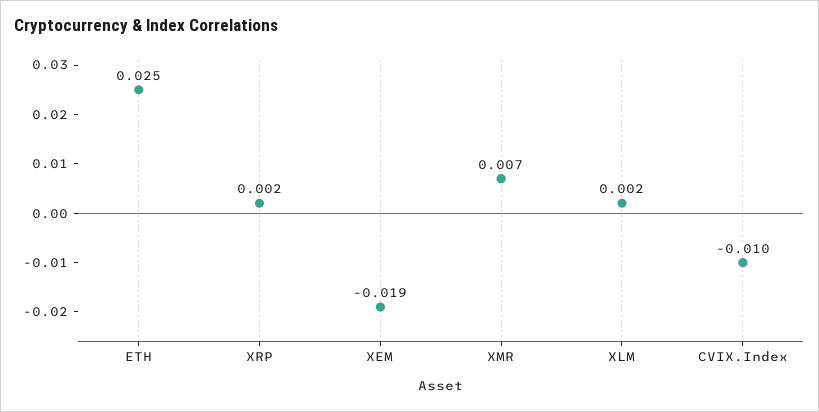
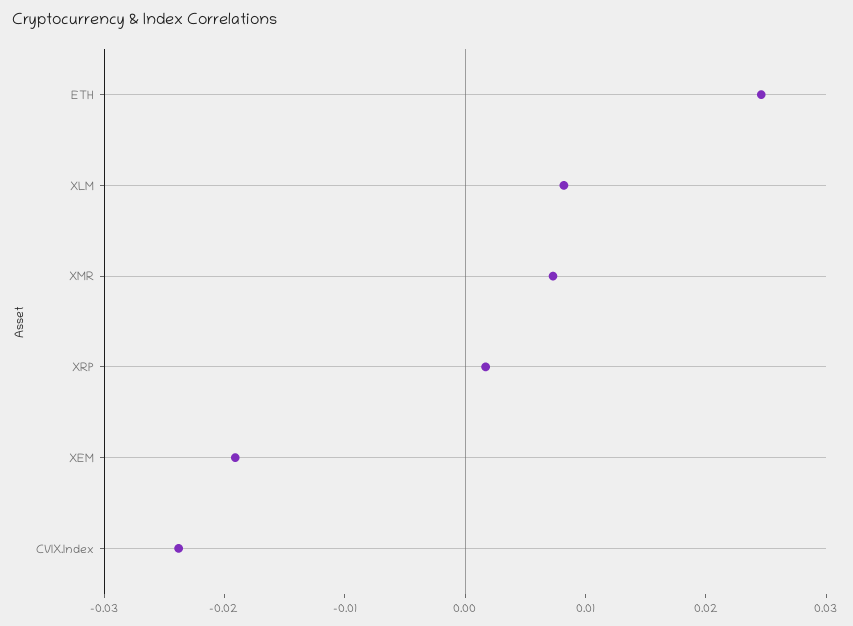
  {
    "ETH": 0.025,
    "XRP": 0.002,
    "XEM": -0.019,
    "XMR": 0.007,
-   "XLM": 0.002,
+   "XLM": 0.008,
-   "CVIX.Index": -0.01
+   "CVIX.Index": -0.024
  }

